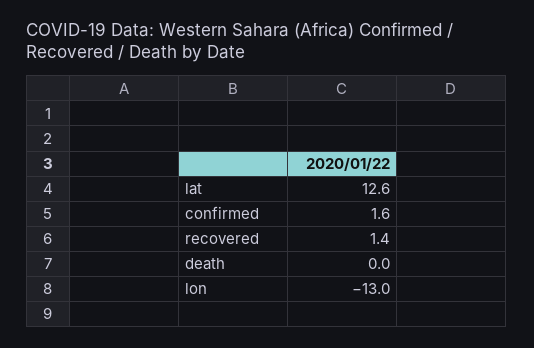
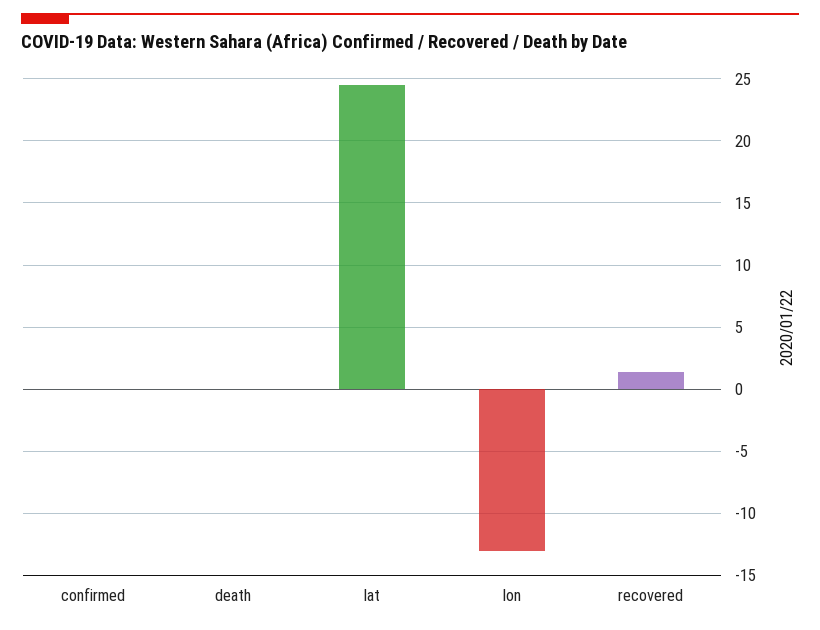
  {
-   "lat": 12.6,
+   "lat": 24.5,
-   "confirmed": 1.6,
+   "confirmed": 0,
    "recovered": 1.4,
    "death": 0,
    "lon": -13
  }

